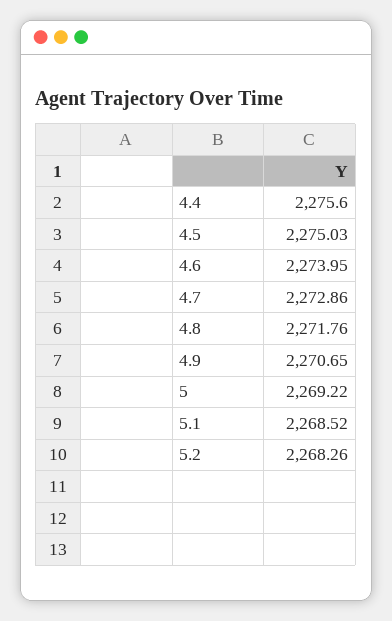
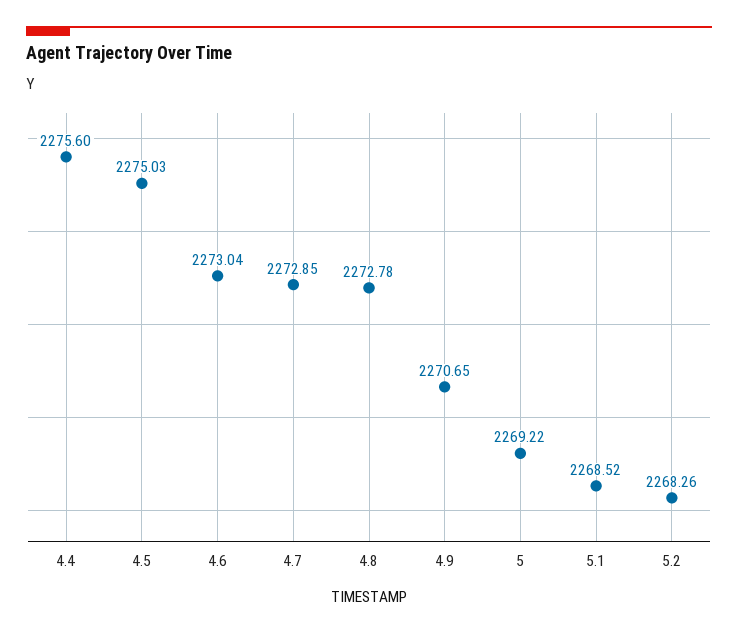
  {
    "4.4": 2275.6,
    "4.5": 2275.03,
-   "4.6": 2273.95,
+   "4.6": 2273.04,
-   "4.7": 2272.86,
+   "4.7": 2272.85,
-   "4.8": 2271.76,
+   "4.8": 2272.78,
    "4.9": 2270.65,
    "5": 2269.22,
    "5.1": 2268.52,
    "5.2": 2268.26
  }

